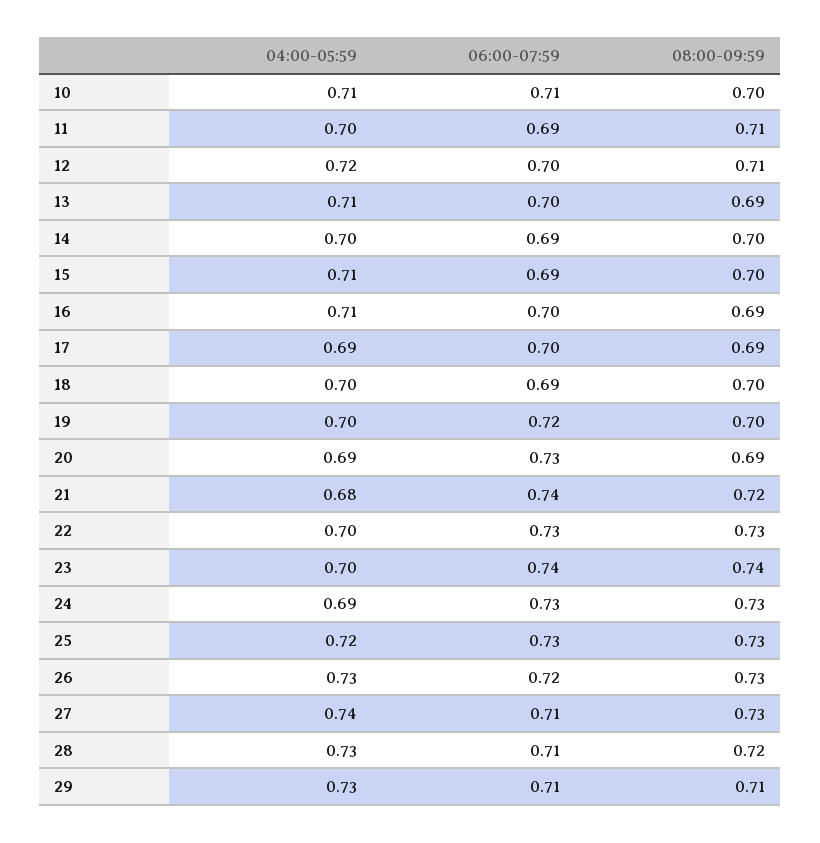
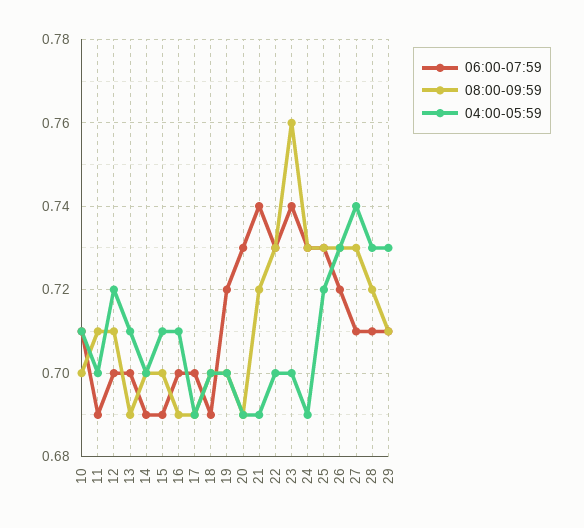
  {
    "04:00-05:59": {
      "10": 0.71,
      "11": 0.7,
      "12": 0.72,
      "13": 0.71,
      "14": 0.7,
      "15": 0.71,
      "16": 0.71,
      "17": 0.69,
      "18": 0.7,
      "19": 0.7,
      "20": 0.69,
-     "21": 0.68,
+     "21": 0.69,
      "22": 0.7,
      "23": 0.7,
      "24": 0.69,
      "25": 0.72,
      "26": 0.73,
      "27": 0.74,
      "28": 0.73,
      "29": 0.73
    },
    "06:00-07:59": {
      "10": 0.71,
      "11": 0.69,
      "12": 0.7,
      "13": 0.7,
      "14": 0.69,
      "15": 0.69,
      "16": 0.7,
      "17": 0.7,
      "18": 0.69,
      "19": 0.72,
      "20": 0.73,
      "21": 0.74,
      "22": 0.73,
      "23": 0.74,
      "24": 0.73,
      "25": 0.73,
      "26": 0.72,
      "27": 0.71,
      "28": 0.71,
      "29": 0.71
    },
    "08:00-09:59": {
      "10": 0.7,
      "11": 0.71,
      "12": 0.71,
      "13": 0.69,
      "14": 0.7,
      "15": 0.7,
      "16": 0.69,
      "17": 0.69,
      "18": 0.7,
      "19": 0.7,
      "20": 0.69,
      "21": 0.72,
      "22": 0.73,
-     "23": 0.74,
+     "23": 0.76,
      "24": 0.73,
      "25": 0.73,
      "26": 0.73,
      "27": 0.73,
      "28": 0.72,
      "29": 0.71
    }
  }

